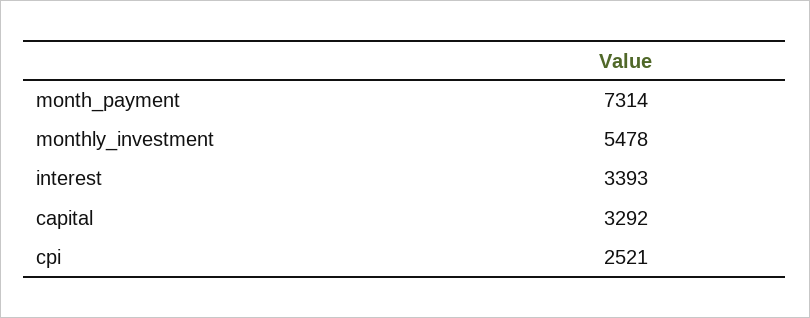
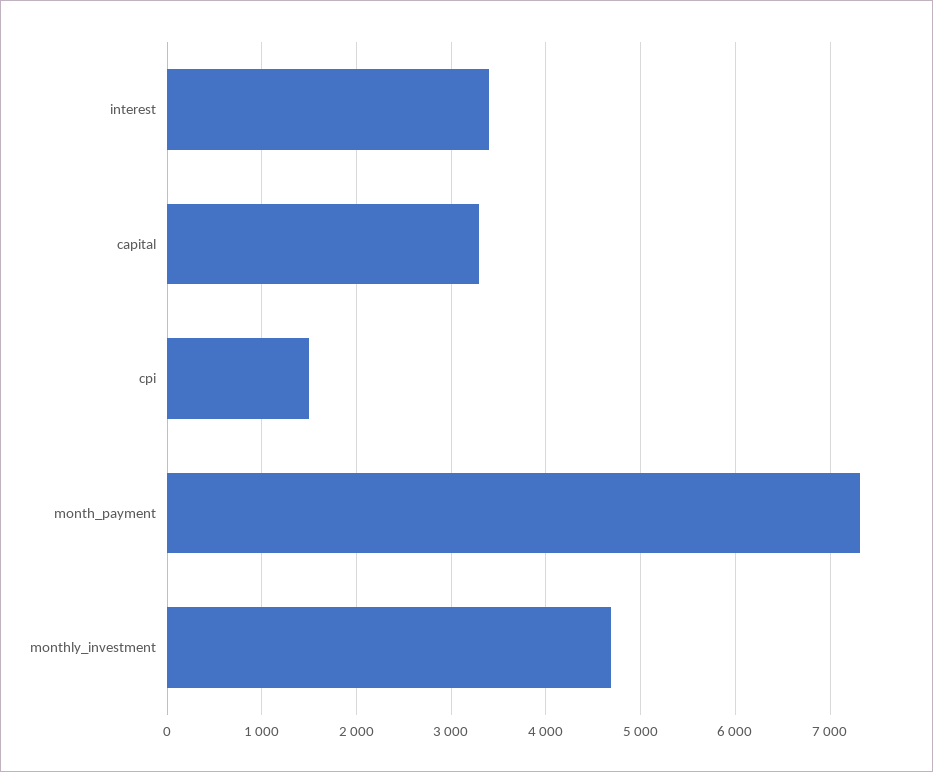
  {
    "month_payment": 7314,
-   "monthly_investment": 5478,
+   "monthly_investment": 4700,
    "interest": 3393,
    "capital": 3292,
-   "cpi": 2521
+   "cpi": 1500
  }

